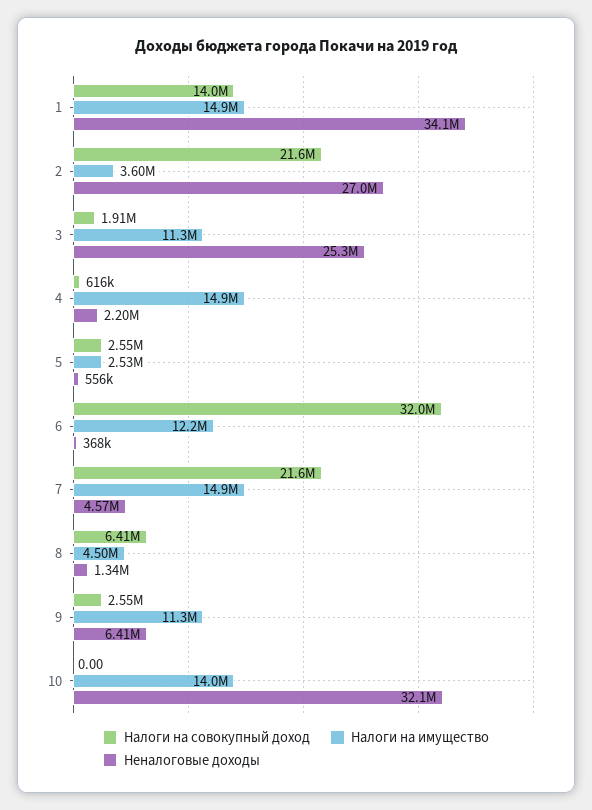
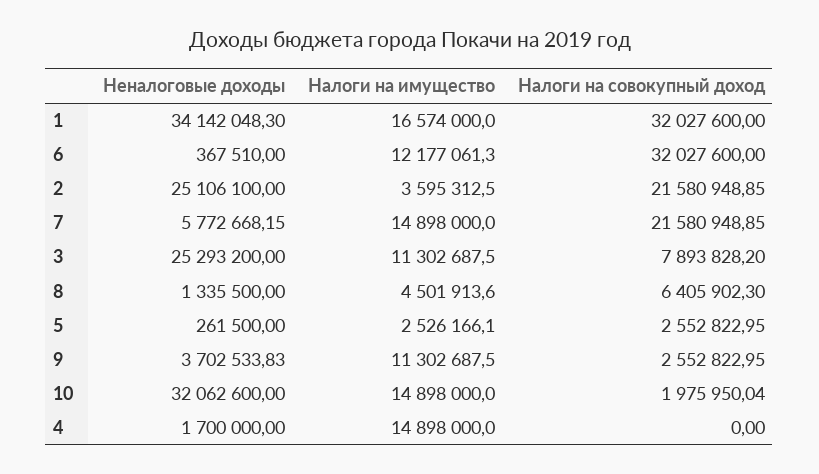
  {
    "Налоги на совокупный доход": {
-     "1": 14000000,
+     "1": 32027600,
      "2": 21580948.85,
-     "3": 1910000,
+     "3": 7893828.2,
-     "4": 616000,
+     "4": 0,
      "5": 2552822.95,
      "6": 32027600,
      "7": 21580948.85,
      "8": 6405902.3,
      "9": 2552822.95,
-     "10": 0
+     "10": 1975950.04
    },
    "Налоги на имущество": {
-     "1": 14900000,
+     "1": 16574000,
      "2": 3595312.5,
      "3": 11302687.5,
      "4": 14898000,
      "5": 2526166.1,
      "6": 12177061.3,
      "7": 14898000,
      "8": 4501913.6,
      "9": 11302687.5,
-     "10": 14000000
+     "10": 14898000
    },
    "Неналоговые доходы": {
      "1": 34142048.3,
-     "2": 27000000,
+     "2": 25106100,
      "3": 25293200,
-     "4": 2200000,
+     "4": 1700000,
-     "5": 556000,
+     "5": 261500,
      "6": 367510,
-     "7": 4570000,
+     "7": 5772668.15,
      "8": 1335500,
-     "9": 6410000,
+     "9": 3702533.83,
      "10": 32062600
    }
  }

